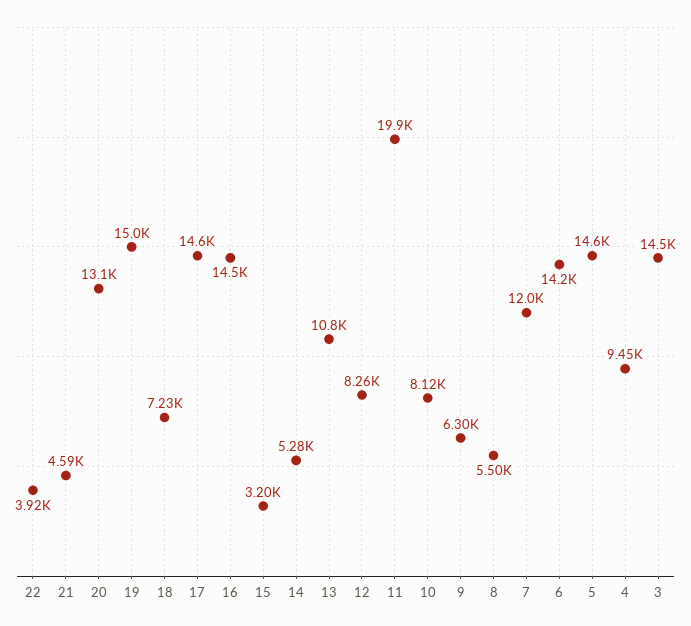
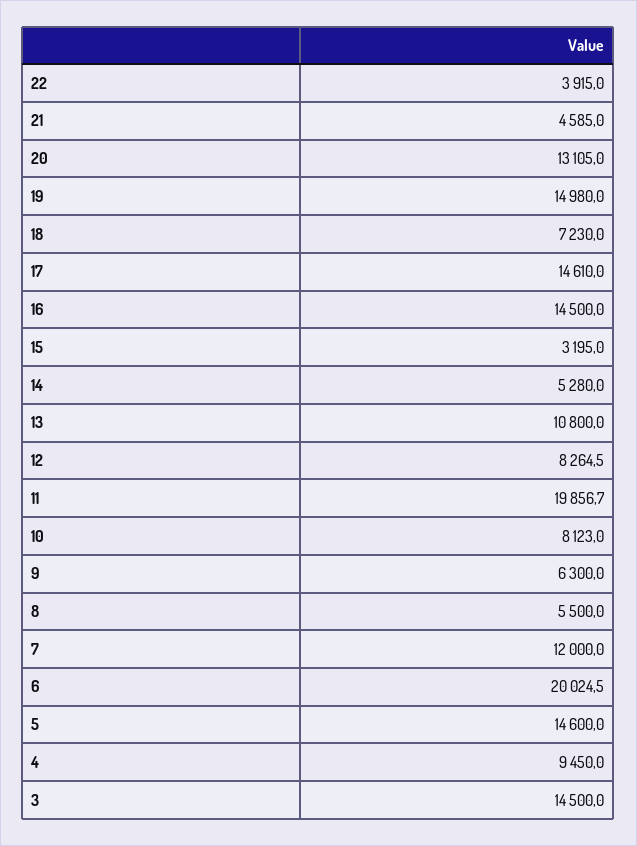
  {
    "22": 3915,
    "21": 4585,
    "20": 13105,
    "19": 14980,
    "18": 7230,
    "17": 14610,
    "16": 14500,
    "15": 3195,
    "14": 5280,
    "13": 10800,
    "12": 8264.5,
    "11": 19856.7,
    "10": 8123,
    "9": 6300,
    "8": 5500,
    "7": 12000,
-   "6": 14200,
+   "6": 20024.5,
    "5": 14600,
    "4": 9450,
    "3": 14500
  }

